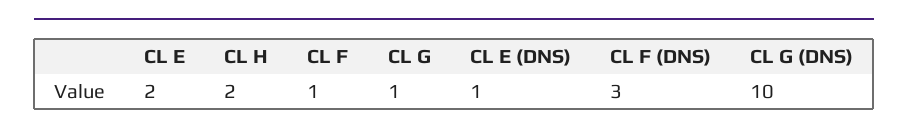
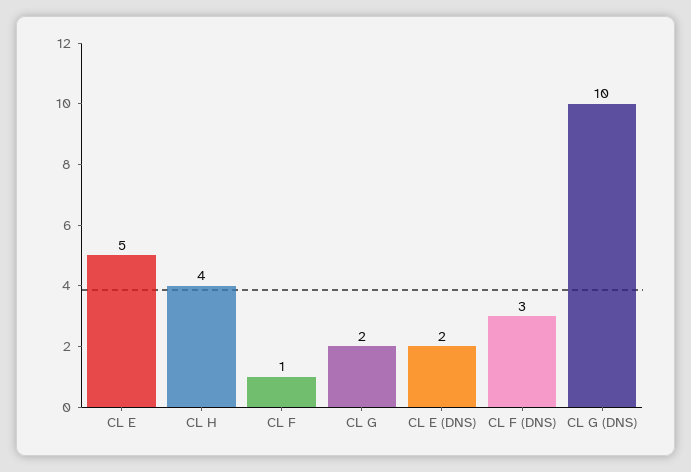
  {
-   "CL E": 2,
+   "CL E": 5,
-   "CL H": 2,
+   "CL H": 4,
    "CL F": 1,
-   "CL G": 1,
+   "CL G": 2,
-   "CL E (DNS)": 1,
+   "CL E (DNS)": 2,
    "CL F (DNS)": 3,
    "CL G (DNS)": 10
  }

